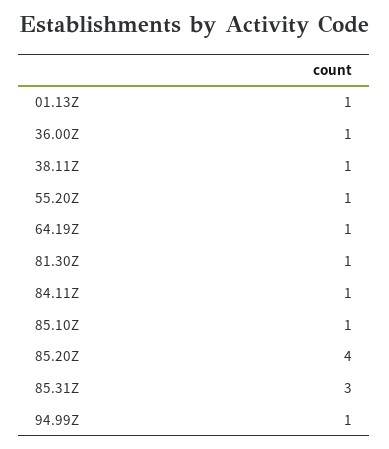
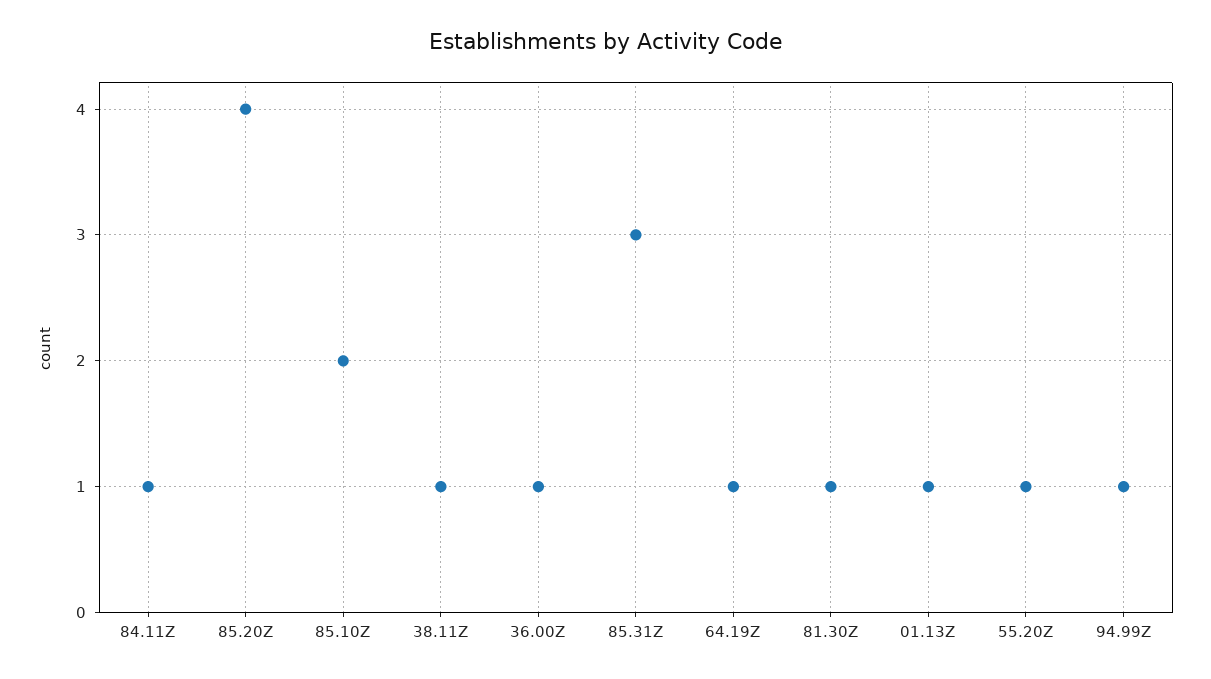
  {
    "01.13Z": 1,
    "36.00Z": 1,
    "38.11Z": 1,
    "55.20Z": 1,
    "64.19Z": 1,
    "81.30Z": 1,
    "84.11Z": 1,
-   "85.10Z": 1,
+   "85.10Z": 2,
    "85.20Z": 4,
    "85.31Z": 3,
    "94.99Z": 1
  }

